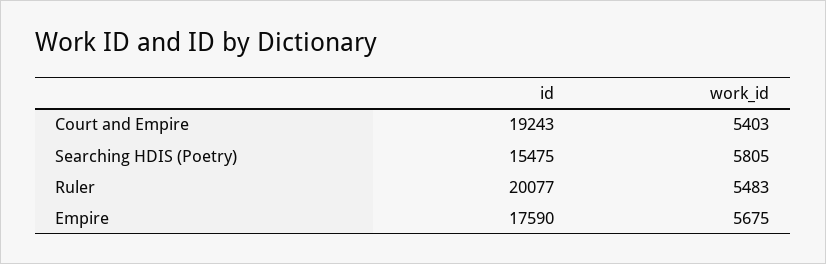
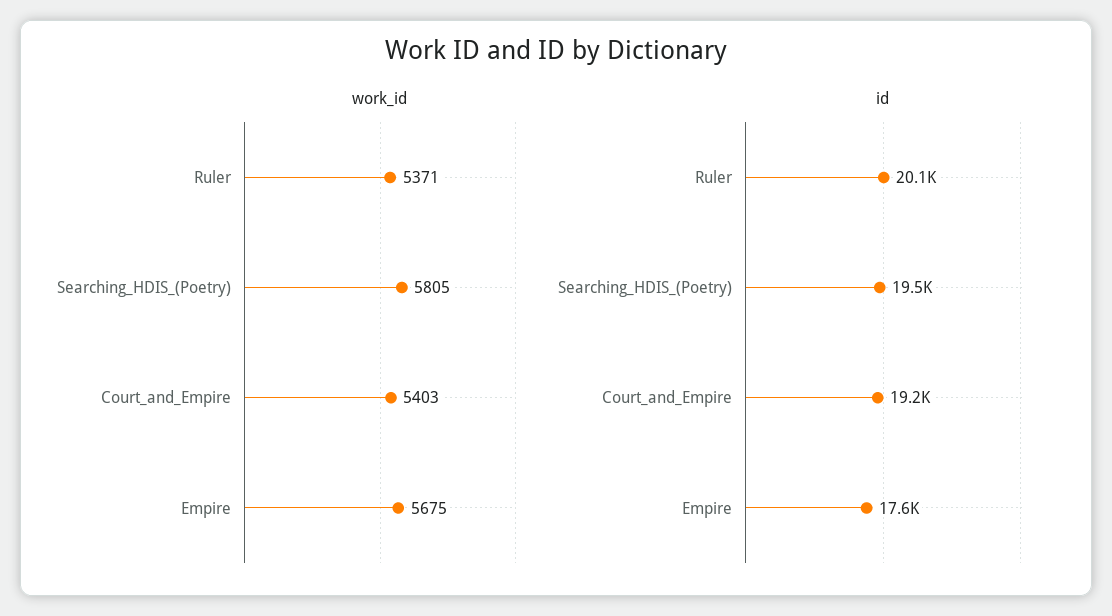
  {
    "id": {
      "Court and Empire": 19243,
-     "Searching HDIS (Poetry)": 15475,
+     "Searching HDIS (Poetry)": 19500,
      "Ruler": 20077,
      "Empire": 17590
    },
    "work_id": {
      "Court and Empire": 5403,
      "Searching HDIS (Poetry)": 5805,
-     "Ruler": 5483,
+     "Ruler": 5371,
      "Empire": 5675
    }
  }

